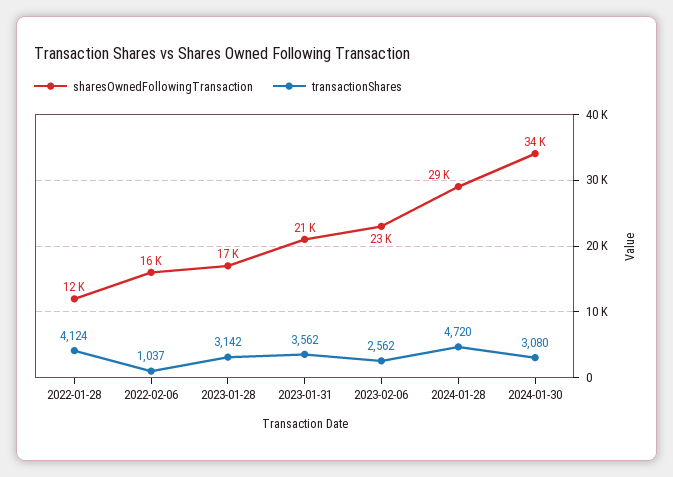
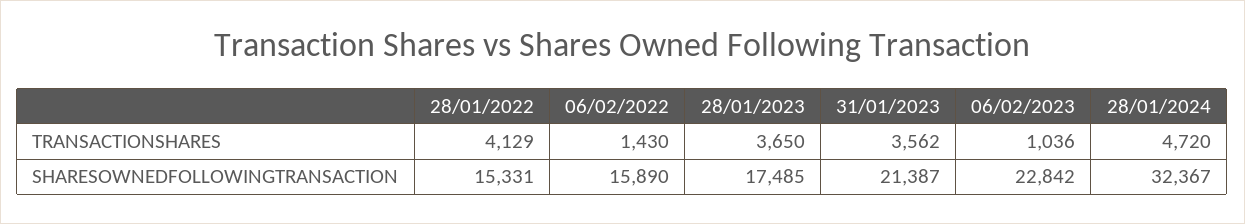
  {
    "sharesOwnedFollowingTransaction": {
-     "2022-01-28": 12000,
+     "2022-01-28": 15331,
      "2022-02-06": 15890,
      "2023-01-28": 17485,
      "2023-01-31": 21387,
      "2023-02-06": 22842,
-     "2024-01-28": 29000,
+     "2024-01-28": 32367
-     "2024-01-30": 34000
    },
    "transactionShares": {
-     "2022-01-28": 4124,
+     "2022-01-28": 4129,
-     "2022-02-06": 1037,
+     "2022-02-06": 1430,
-     "2023-01-28": 3142,
+     "2023-01-28": 3650,
      "2023-01-31": 3562,
-     "2023-02-06": 2562,
+     "2023-02-06": 1036,
-     "2024-01-28": 4720,
+     "2024-01-28": 4720
-     "2024-01-30": 3080
    }
  }

